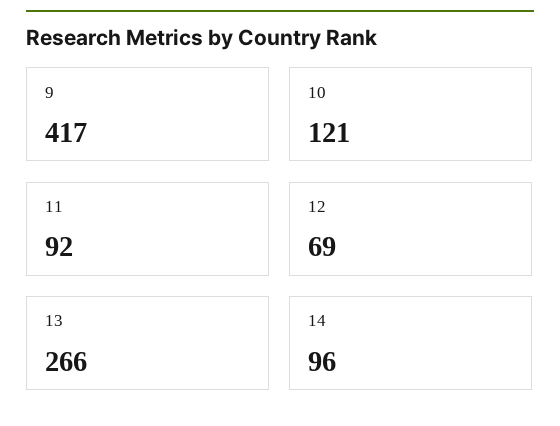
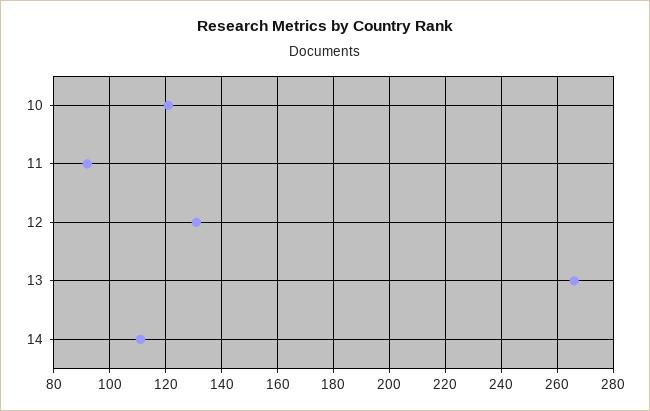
  {
-   "9": 417,
    "10": 121,
    "11": 92,
-   "12": 69,
+   "12": 130,
    "13": 266,
-   "14": 96
+   "14": 110
  }

